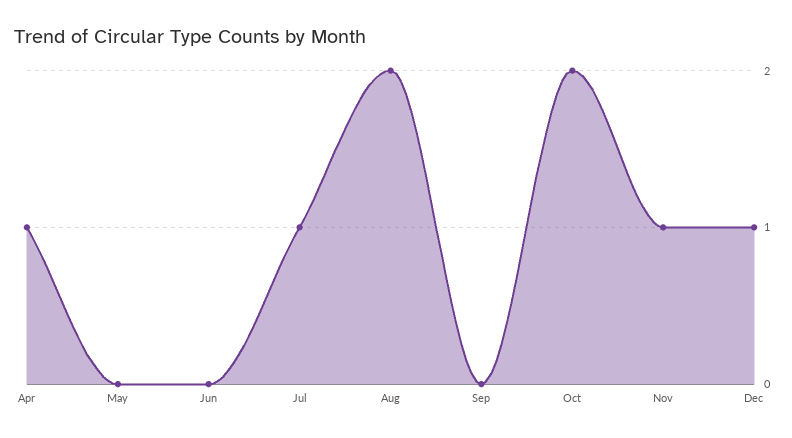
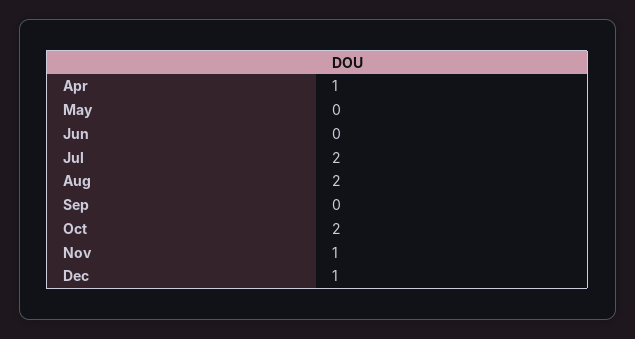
  {
    "Apr": 1,
    "May": 0,
    "Jun": 0,
-   "Jul": 1,
+   "Jul": 2,
    "Aug": 2,
    "Sep": 0,
    "Oct": 2,
    "Nov": 1,
    "Dec": 1
  }

